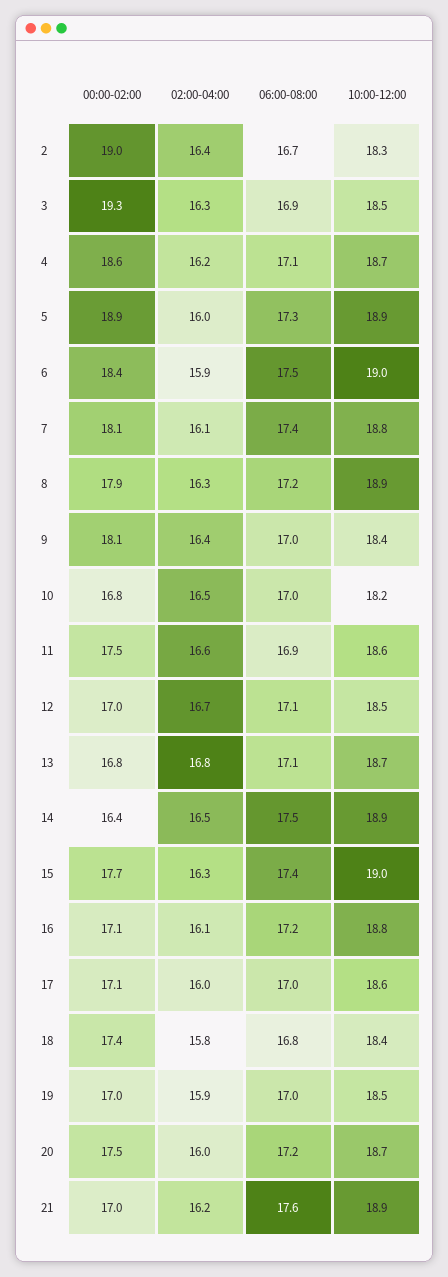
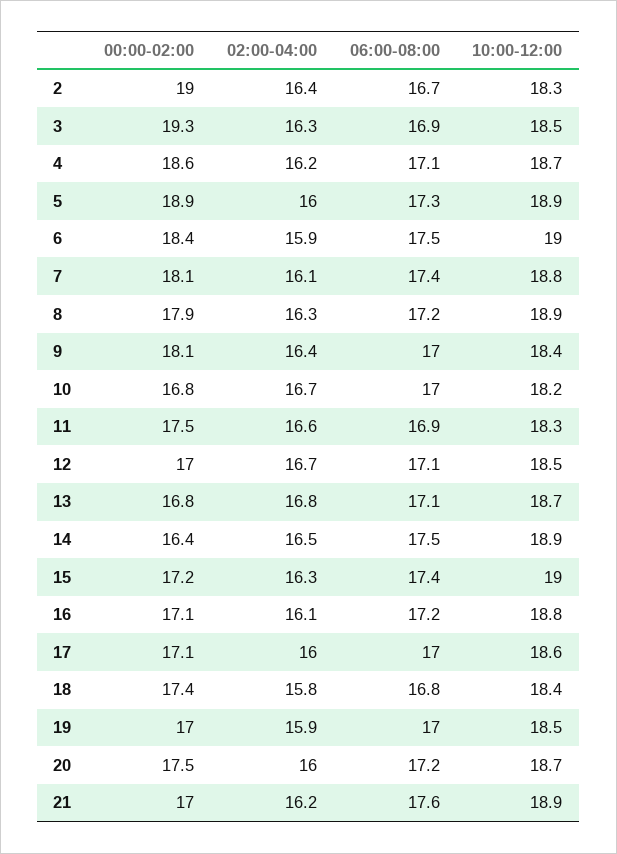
  {
    "00:00-02:00": {
      "2": 19,
      "3": 19.3,
      "4": 18.6,
      "5": 18.9,
      "6": 18.4,
      "7": 18.1,
      "8": 17.9,
      "9": 18.1,
      "10": 16.8,
      "11": 17.5,
      "12": 17,
      "13": 16.8,
      "14": 16.4,
-     "15": 17.7,
+     "15": 17.2,
      "16": 17.1,
      "17": 17.1,
      "18": 17.4,
      "19": 17,
      "20": 17.5,
      "21": 17
    },
    "02:00-04:00": {
      "2": 16.4,
      "3": 16.3,
      "4": 16.2,
      "5": 16,
      "6": 15.9,
      "7": 16.1,
      "8": 16.3,
      "9": 16.4,
-     "10": 16.5,
+     "10": 16.7,
      "11": 16.6,
      "12": 16.7,
      "13": 16.8,
      "14": 16.5,
      "15": 16.3,
      "16": 16.1,
      "17": 16,
      "18": 15.8,
      "19": 15.9,
      "20": 16,
      "21": 16.2
    },
    "06:00-08:00": {
      "2": 16.7,
      "3": 16.9,
      "4": 17.1,
      "5": 17.3,
      "6": 17.5,
      "7": 17.4,
      "8": 17.2,
      "9": 17,
      "10": 17,
      "11": 16.9,
      "12": 17.1,
      "13": 17.1,
      "14": 17.5,
      "15": 17.4,
      "16": 17.2,
      "17": 17,
      "18": 16.8,
      "19": 17,
      "20": 17.2,
      "21": 17.6
    },
    "10:00-12:00": {
      "2": 18.3,
      "3": 18.5,
      "4": 18.7,
      "5": 18.9,
      "6": 19,
      "7": 18.8,
      "8": 18.9,
      "9": 18.4,
      "10": 18.2,
-     "11": 18.6,
+     "11": 18.3,
      "12": 18.5,
      "13": 18.7,
      "14": 18.9,
      "15": 19,
      "16": 18.8,
      "17": 18.6,
      "18": 18.4,
      "19": 18.5,
      "20": 18.7,
      "21": 18.9
    }
  }

